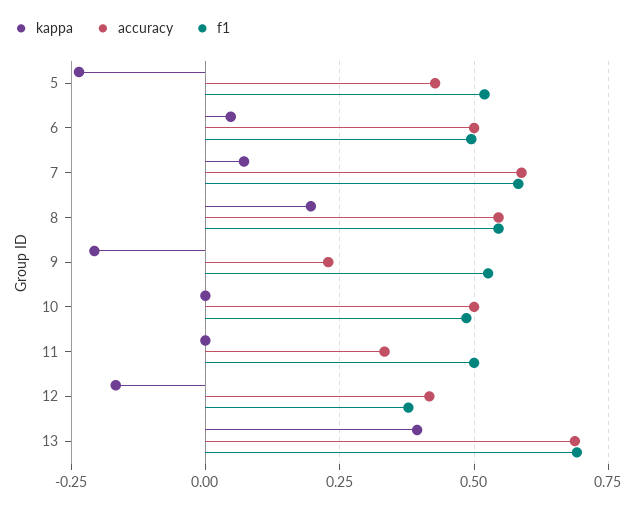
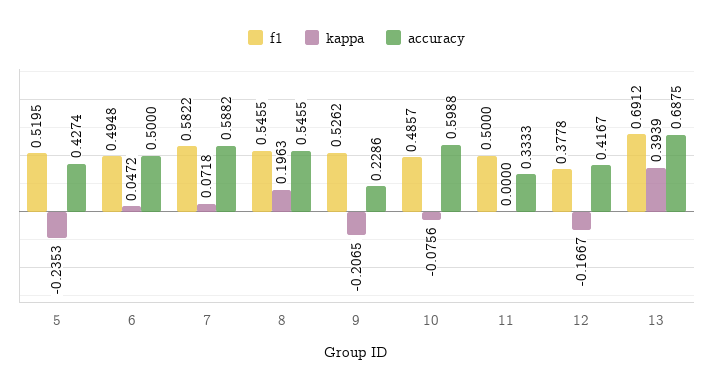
  {
    "kappa": {
      "5": -0.2353,
      "6": 0.0472,
      "7": 0.0718,
      "8": 0.1963,
      "9": -0.2065,
-     "10": 0,
+     "10": -0.0756,
      "11": 0,
      "12": -0.1667,
      "13": 0.3939
    },
    "accuracy": {
      "5": 0.4274,
      "6": 0.5,
      "7": 0.5882,
      "8": 0.5455,
      "9": 0.2286,
-     "10": 0.5,
+     "10": 0.5988,
      "11": 0.3333,
      "12": 0.4167,
      "13": 0.6875
    },
    "f1": {
      "5": 0.5195,
      "6": 0.4948,
      "7": 0.5822,
      "8": 0.5455,
      "9": 0.5262,
      "10": 0.4857,
      "11": 0.5,
      "12": 0.3778,
      "13": 0.6912
    }
  }

